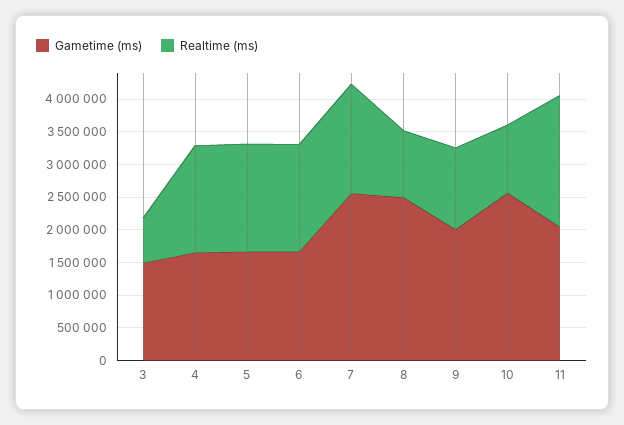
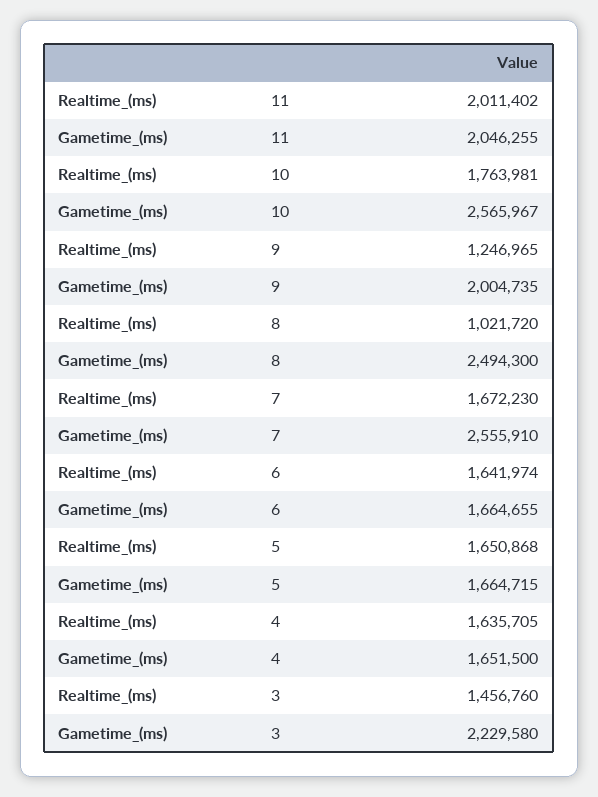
  {
    "Gametime (ms)": {
-     "3": 1500000,
+     "3": 2229580,
      "4": 1651500,
      "5": 1664715,
      "6": 1664655,
      "7": 2555910,
      "8": 2494300,
      "9": 2004735,
      "10": 2565967,
      "11": 2046255
    },
    "Realtime (ms)": {
-     "3": 750000,
+     "3": 1456760,
      "4": 1635705,
      "5": 1650868,
      "6": 1641974,
      "7": 1672230,
      "8": 1021720,
      "9": 1246965,
-     "10": 1000000,
+     "10": 1763981,
      "11": 2011402
    }
  }

